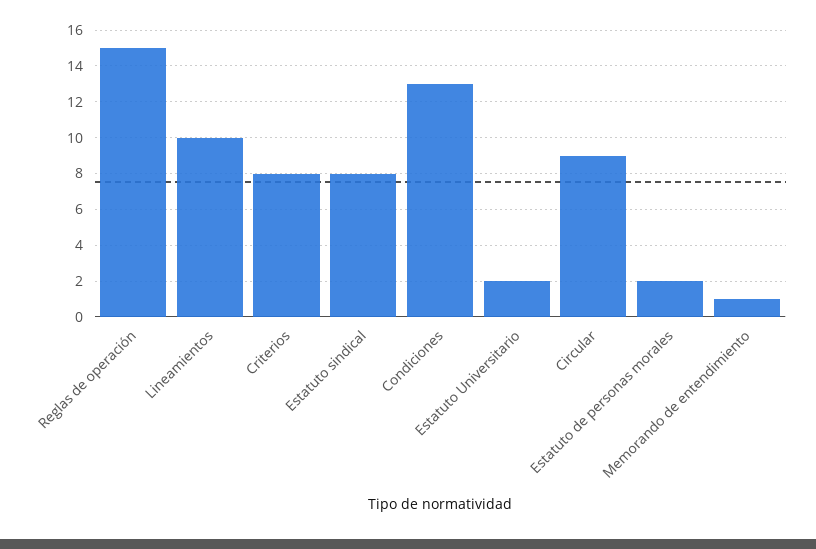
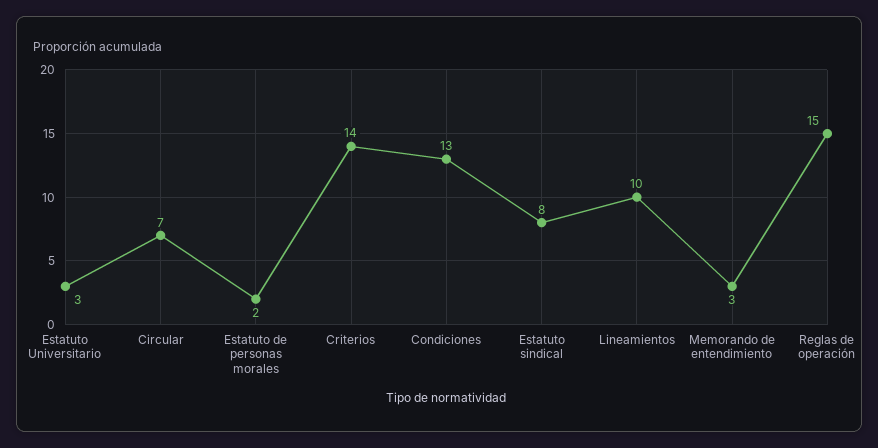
  {
    "Reglas de operación": 15,
    "Lineamientos": 10,
-   "Criterios": 8,
+   "Criterios": 14,
    "Estatuto sindical": 8,
    "Condiciones": 13,
-   "Estatuto Universitario": 2,
+   "Estatuto Universitario": 3,
-   "Circular": 9,
+   "Circular": 7,
    "Estatuto de personas morales": 2,
-   "Memorando de entendimiento": 1
+   "Memorando de entendimiento": 3
  }

